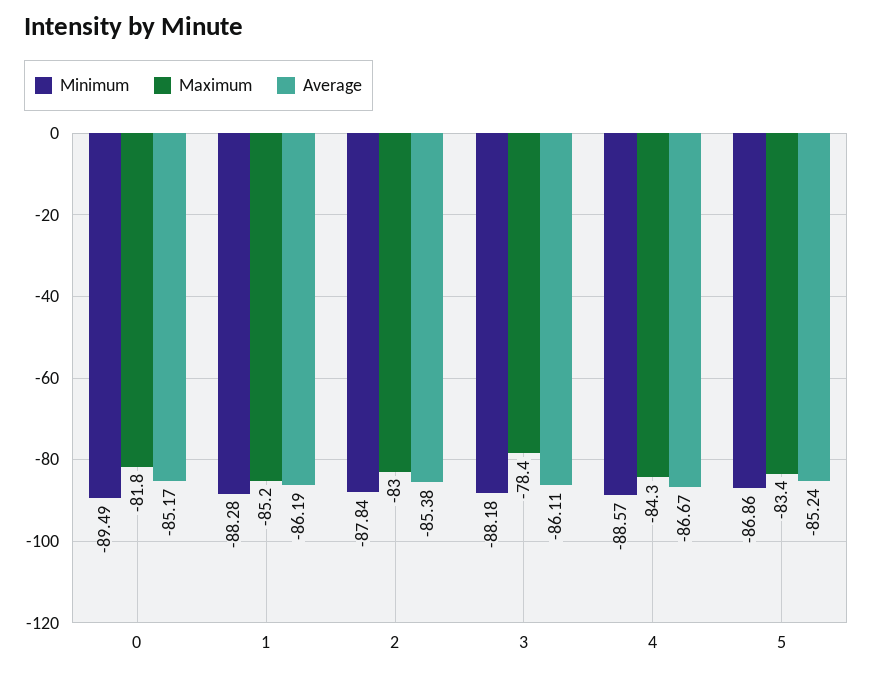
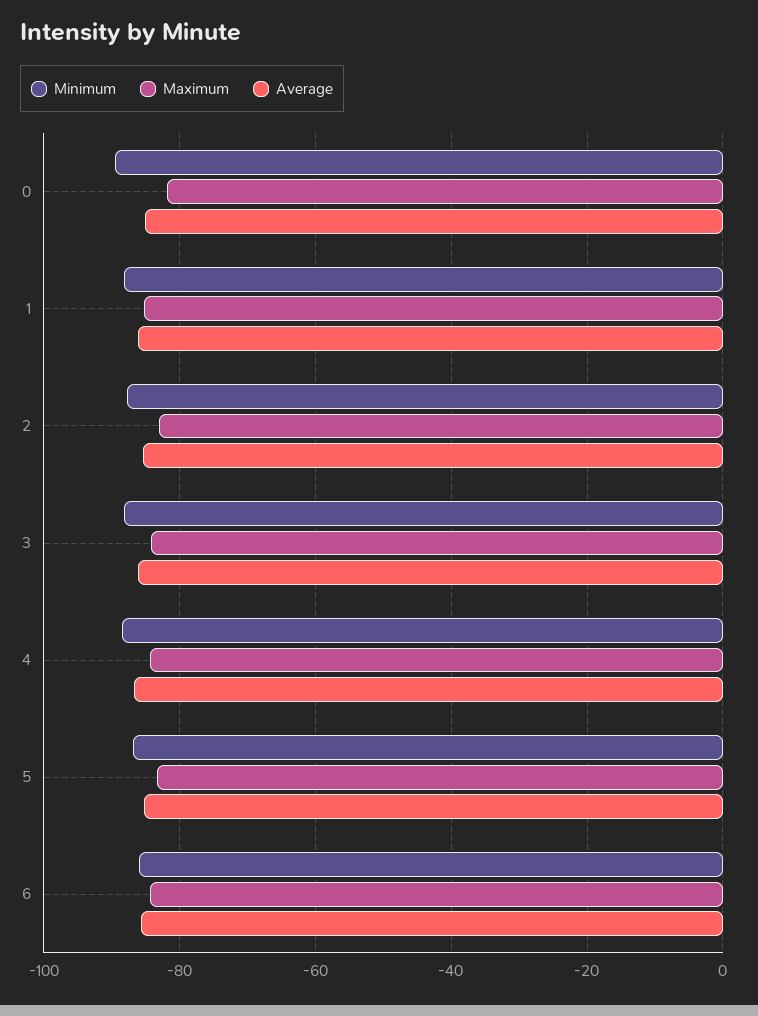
  {
    "Minimum": {
      "0": -89.49,
      "1": -88.28,
      "2": -87.84,
      "3": -88.18,
      "4": -88.57,
-     "5": -86.86
+     "5": -86.86,
+     "6": -86
    },
    "Maximum": {
      "0": -81.8,
      "1": -85.2,
      "2": -83,
-     "3": -78.4,
+     "3": -84,
      "4": -84.3,
-     "5": -83.4
+     "5": -83.4,
+     "6": -84
    },
    "Average": {
      "0": -85.17,
      "1": -86.19,
      "2": -85.38,
      "3": -86.11,
      "4": -86.67,
-     "5": -85.24
+     "5": -85.24,
+     "6": -86
    }
  }

